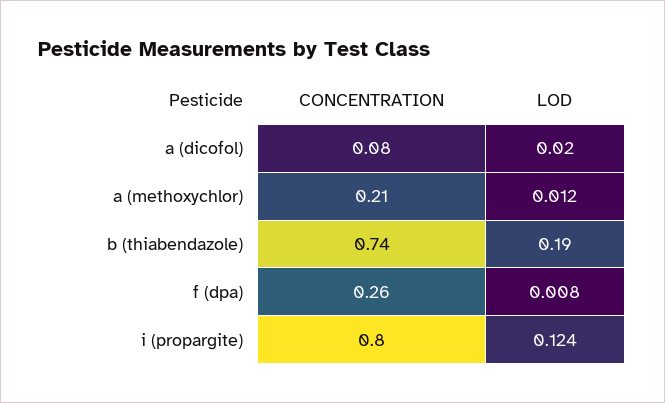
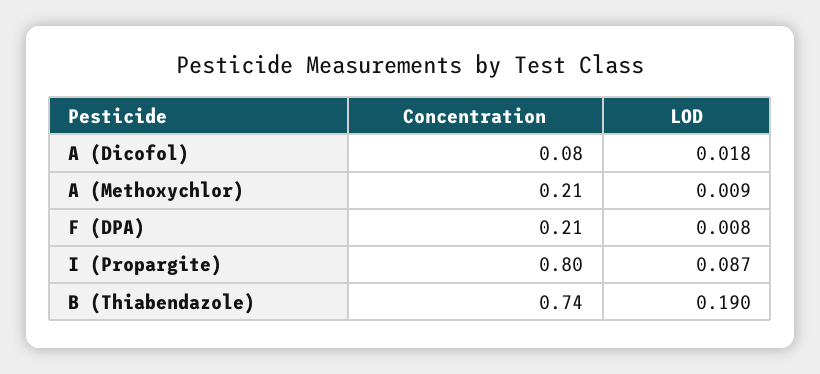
  {
    "CONCENTRATION": {
      "a (dicofol)": 0.08,
      "a (methoxychlor)": 0.21,
      "b (thiabendazole)": 0.74,
-     "f (dpa)": 0.26,
+     "f (dpa)": 0.21,
      "i (propargite)": 0.8
    },
    "LOD": {
-     "a (dicofol)": 0.02,
+     "a (dicofol)": 0.018,
-     "a (methoxychlor)": 0.012,
+     "a (methoxychlor)": 0.009,
      "b (thiabendazole)": 0.19,
      "f (dpa)": 0.008,
-     "i (propargite)": 0.124
+     "i (propargite)": 0.087
    }
  }

